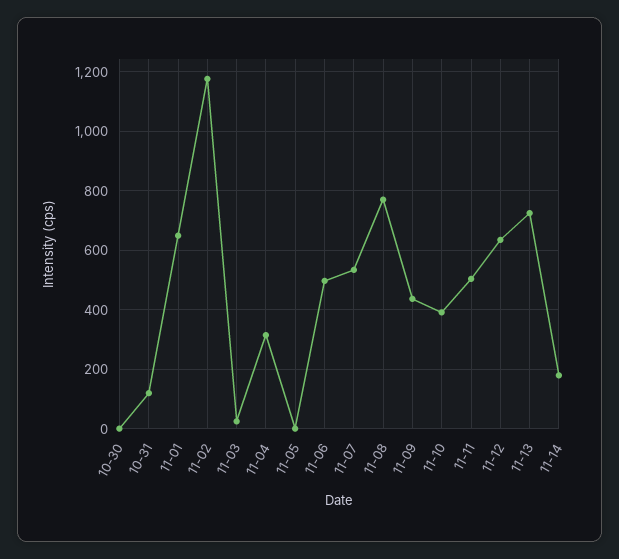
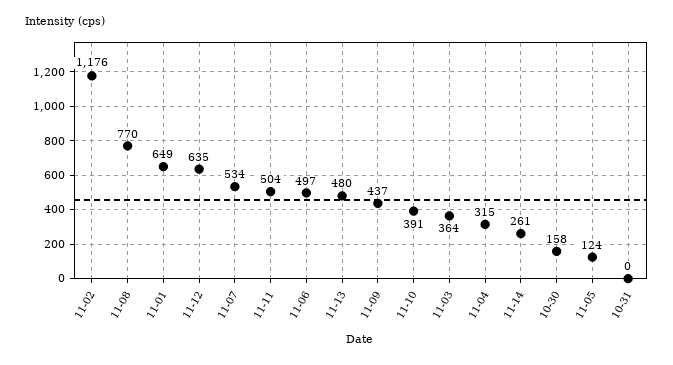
  {
-   "10-30": 0,
+   "10-30": 158,
-   "10-31": 125,
+   "10-31": 0,
    "11-01": 649,
    "11-02": 1176,
-   "11-03": 25,
+   "11-03": 364,
    "11-04": 315,
-   "11-05": 0,
+   "11-05": 124,
    "11-06": 497,
    "11-07": 534,
    "11-08": 770,
    "11-09": 437,
    "11-10": 391,
    "11-11": 504,
    "11-12": 635,
-   "11-13": 725,
+   "11-13": 480,
-   "11-14": 175
+   "11-14": 261
  }

